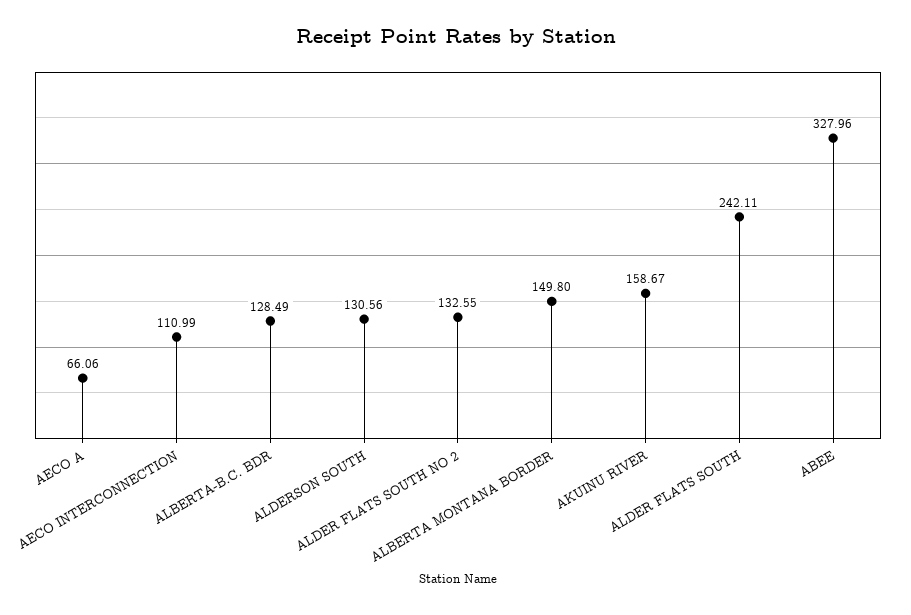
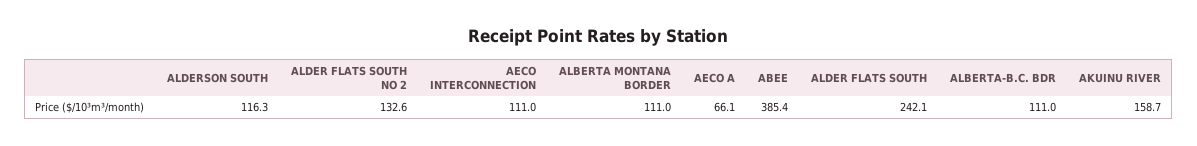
  {
    "AECO A": 66.06,
    "AECO INTERCONNECTION": 110.99,
-   "ALBERTA-B.C. BDR": 128.49,
+   "ALBERTA-B.C. BDR": 111,
-   "ALDERSON SOUTH": 130.56,
+   "ALDERSON SOUTH": 116.3,
    "ALDER FLATS SOUTH NO 2": 132.55,
-   "ALBERTA MONTANA BORDER": 149.8,
+   "ALBERTA MONTANA BORDER": 111,
    "AKUINU RIVER": 158.67,
    "ALDER FLATS SOUTH": 242.11,
-   "ABEE": 327.96
+   "ABEE": 385.4
  }

